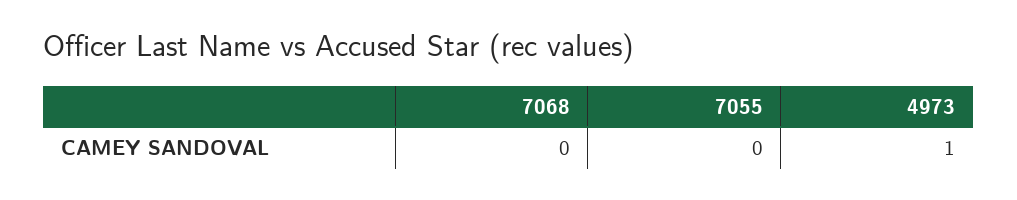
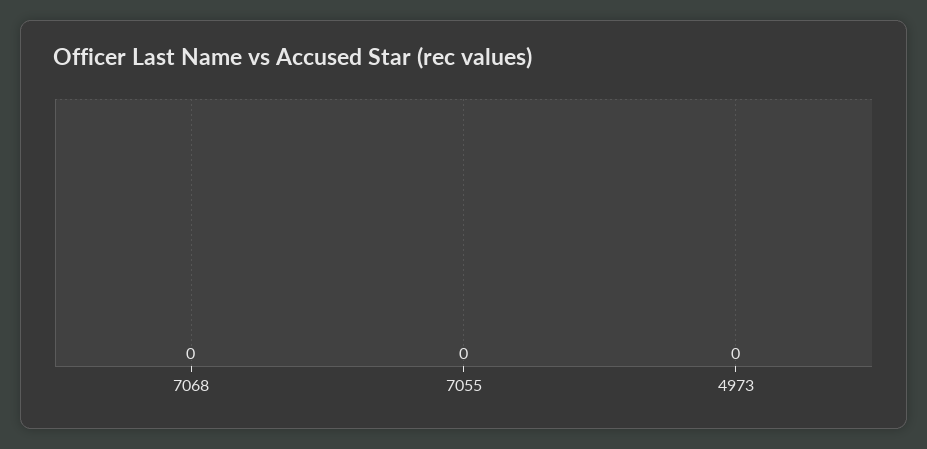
  {
    "7068": 0,
    "7055": 0,
-   "4973": 1
+   "4973": 0
  }

